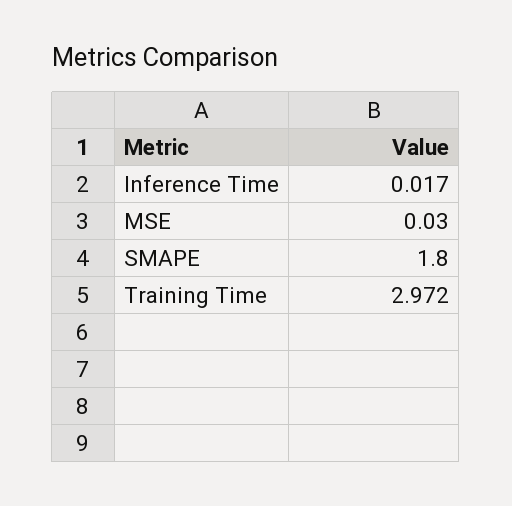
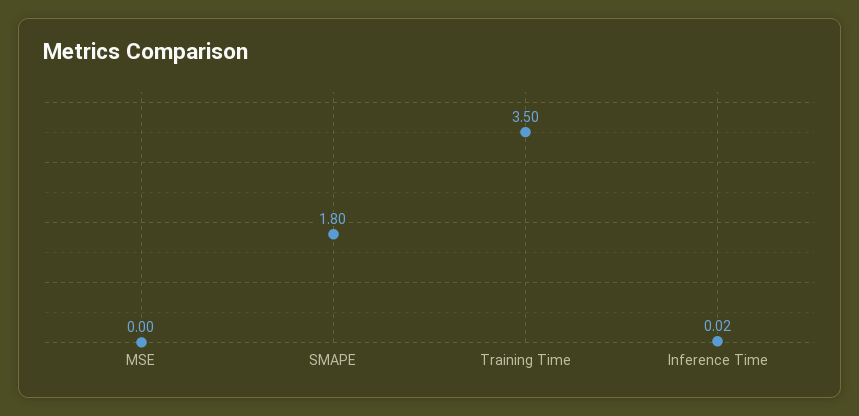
  {
    "Inference Time": 0.017,
-   "MSE": 0.03,
+   "MSE": 0,
    "SMAPE": 1.8,
-   "Training Time": 2.972
+   "Training Time": 3.5
  }

